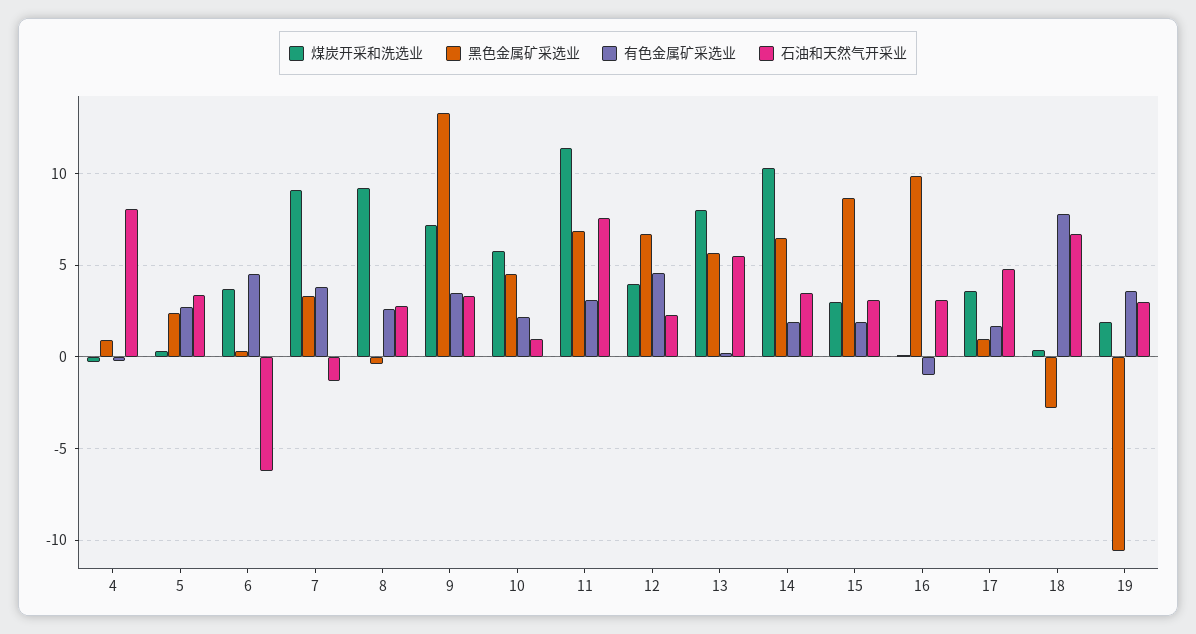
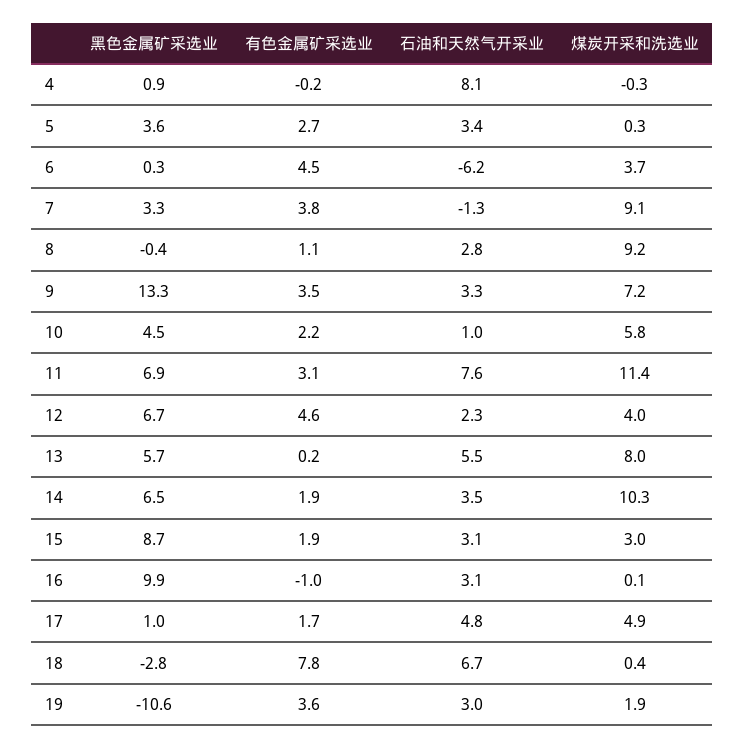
  {
    "煤炭开采和洗选业": {
      "4": -0.3,
      "5": 0.3,
      "6": 3.7,
      "7": 9.1,
      "8": 9.2,
      "9": 7.2,
      "10": 5.8,
      "11": 11.4,
      "12": 4,
      "13": 8,
      "14": 10.3,
      "15": 3,
      "16": 0.1,
-     "17": 3.5,
+     "17": 4.9,
      "18": 0.4,
      "19": 1.9
    },
    "黑色金属矿采选业": {
      "4": 0.9,
-     "5": 2.5,
+     "5": 3.6,
      "6": 0.3,
      "7": 3.3,
      "8": -0.4,
      "9": 13.3,
      "10": 4.5,
      "11": 6.9,
      "12": 6.7,
      "13": 5.7,
      "14": 6.5,
      "15": 8.7,
      "16": 9.9,
      "17": 1,
      "18": -2.8,
      "19": -10.6
    },
    "有色金属矿采选业": {
      "4": -0.2,
      "5": 2.7,
      "6": 4.5,
      "7": 3.8,
-     "8": 2.5,
+     "8": 1.1,
      "9": 3.5,
      "10": 2.2,
      "11": 3.1,
      "12": 4.6,
      "13": 0.2,
      "14": 1.9,
      "15": 1.9,
      "16": -1,
      "17": 1.7,
      "18": 7.8,
      "19": 3.6
    },
    "石油和天然气开采业": {
      "4": 8.1,
      "5": 3.4,
      "6": -6.2,
      "7": -1.3,
      "8": 2.8,
      "9": 3.3,
      "10": 1,
      "11": 7.6,
      "12": 2.3,
      "13": 5.5,
      "14": 3.5,
      "15": 3.1,
      "16": 3.1,
      "17": 4.8,
      "18": 6.7,
      "19": 3
    }
  }

